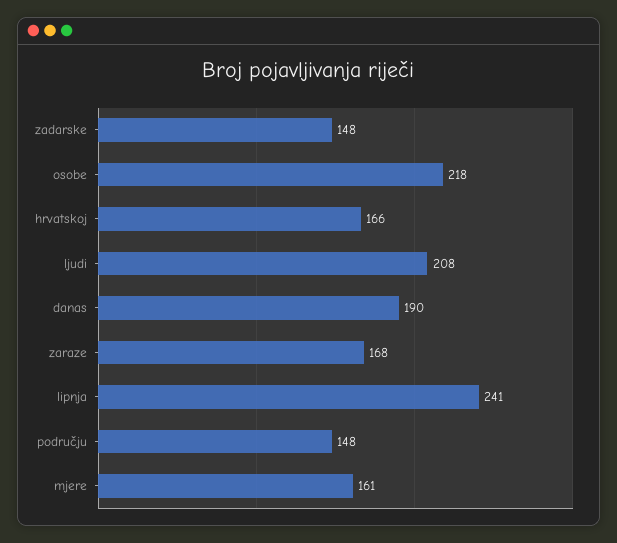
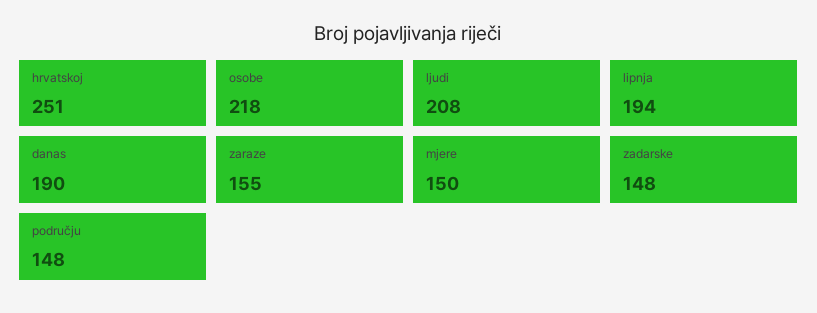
  {
    "zadarske": 148,
    "osobe": 218,
-   "hrvatskoj": 166,
+   "hrvatskoj": 251,
    "ljudi": 208,
    "danas": 190,
-   "zaraze": 168,
+   "zaraze": 155,
-   "lipnja": 241,
+   "lipnja": 194,
    "području": 148,
-   "mjere": 161
+   "mjere": 150
  }

